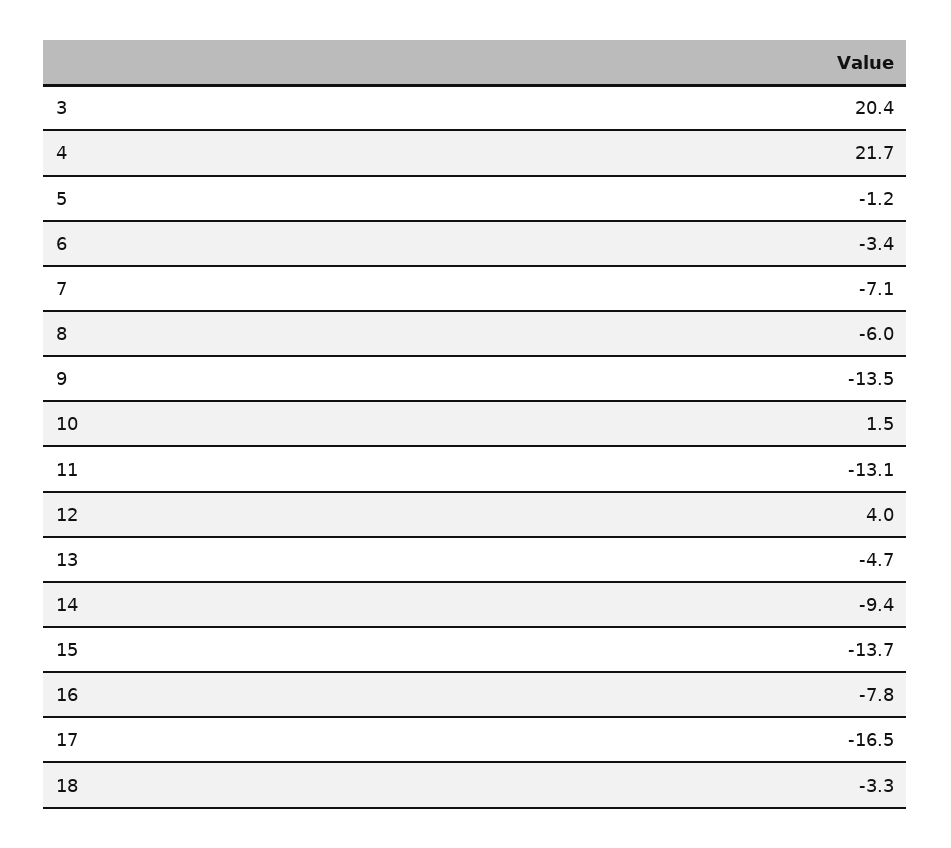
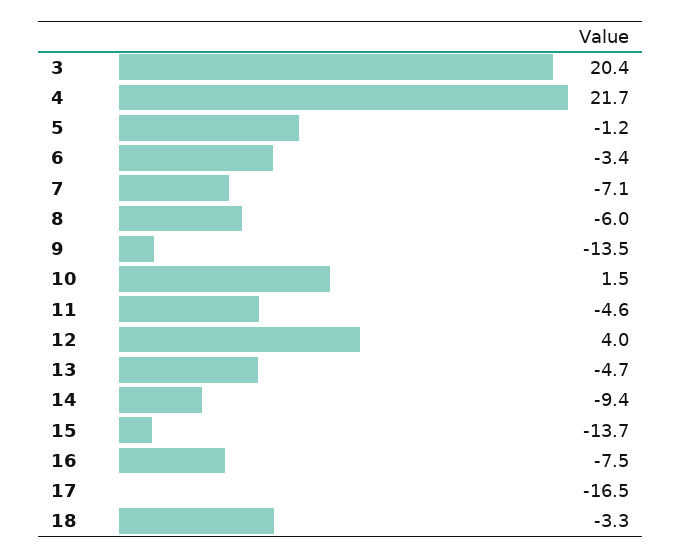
  {
    "3": 20.4,
    "4": 21.7,
    "5": -1.2,
    "6": -3.4,
    "7": -7.1,
    "8": -6,
    "9": -13.5,
    "10": 1.5,
-   "11": -13.1,
+   "11": -4.6,
    "12": 4,
    "13": -4.7,
    "14": -9.4,
    "15": -13.7,
-   "16": -7.8,
+   "16": -7.5,
    "17": -16.5,
    "18": -3.3
  }

